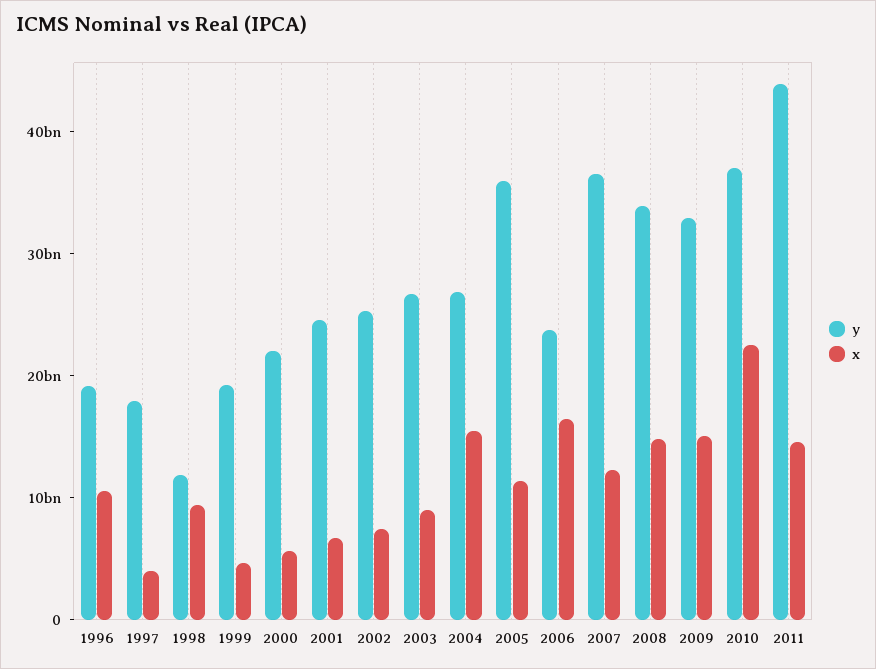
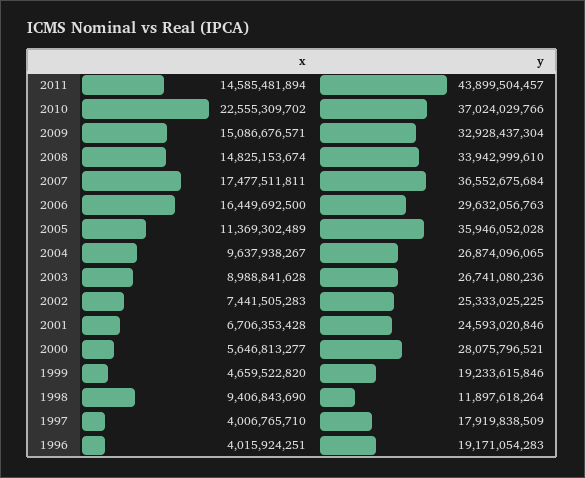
  {
    "y": {
      "1996": 19171054283,
      "1997": 17919838509,
      "1998": 11897618264,
      "1999": 19233615846,
-     "2000": 22000000000,
+     "2000": 28075796521,
      "2001": 24593020846,
      "2002": 25333025225,
      "2003": 26741080236,
      "2004": 26874096065,
      "2005": 35946052028,
-     "2006": 24000000000,
+     "2006": 29632056763,
      "2007": 36552675684,
      "2008": 33942999610,
      "2009": 32928437304,
      "2010": 37024029766,
      "2011": 43899504457
    },
    "x": {
-     "1996": 10000000000,
+     "1996": 4015924251,
      "1997": 4006765710,
      "1998": 9406843690,
      "1999": 4659522820,
      "2000": 5646813277,
      "2001": 6706353428,
      "2002": 7441505283,
      "2003": 8988841628,
-     "2004": 16000000000,
+     "2004": 9637938267,
      "2005": 11369302489,
      "2006": 16449692500,
-     "2007": 12000000000,
+     "2007": 17477511811,
      "2008": 14825153674,
      "2009": 15086676571,
      "2010": 22555309702,
      "2011": 14585481894
    }
  }

